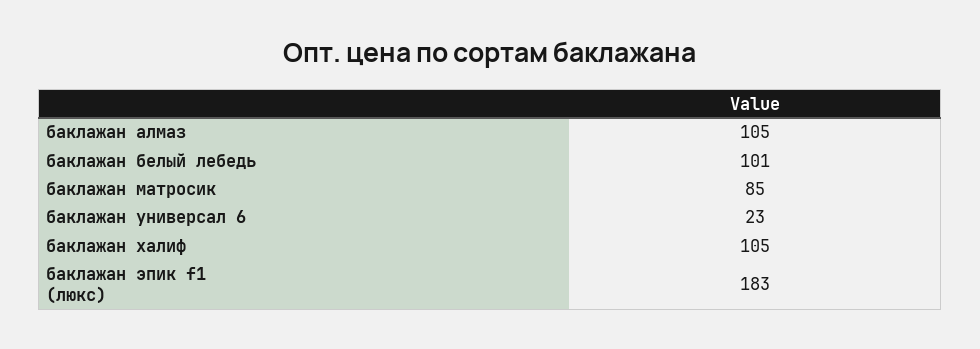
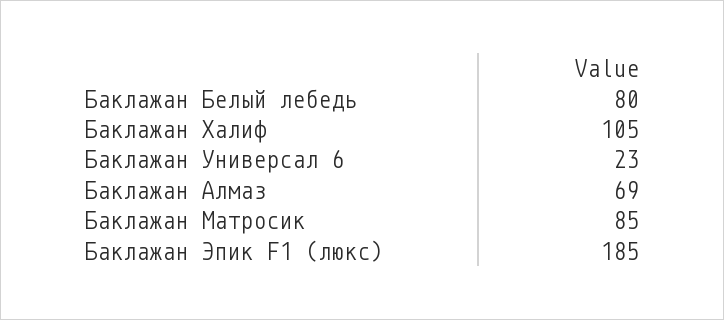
  {
-   "баклажан алмаз": 105,
+   "баклажан алмаз": 69,
-   "баклажан белый лебедь": 101,
+   "баклажан белый лебедь": 80,
    "баклажан матросик": 85,
    "баклажан универсал 6": 23,
    "баклажан халиф": 105,
-   "баклажан эпик f1 (люкс)": 183
+   "баклажан эпик f1 (люкс)": 185
  }

